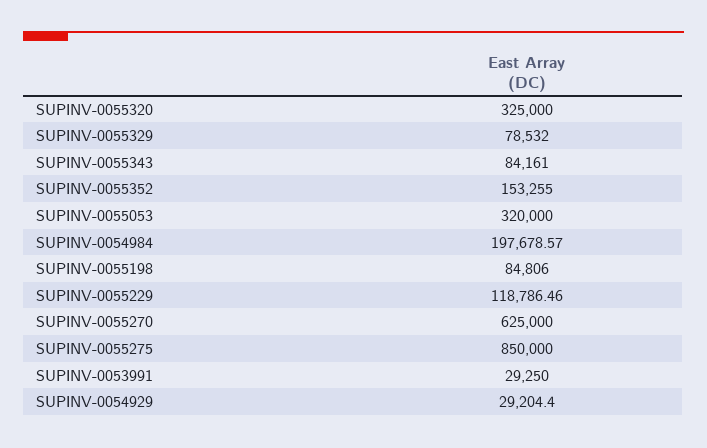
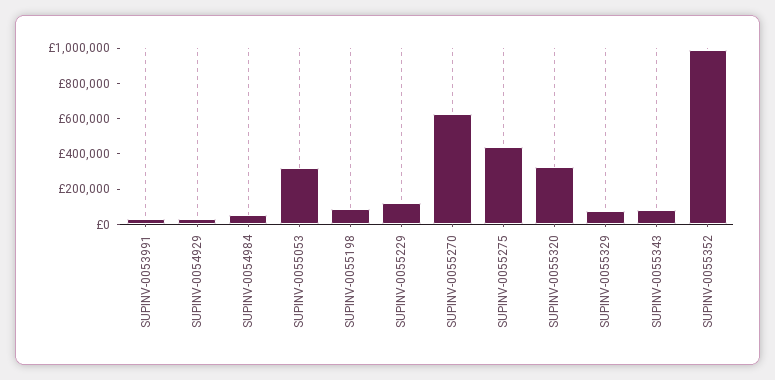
  {
    "SUPINV-0055320": 325000,
    "SUPINV-0055329": 78532,
    "SUPINV-0055343": 84161,
-   "SUPINV-0055352": 153255,
+   "SUPINV-0055352": 1000000,
    "SUPINV-0055053": 320000,
-   "SUPINV-0054984": 197678.57,
+   "SUPINV-0054984": 50000,
    "SUPINV-0055198": 84806,
    "SUPINV-0055229": 118786.46,
    "SUPINV-0055270": 625000,
-   "SUPINV-0055275": 850000,
+   "SUPINV-0055275": 450000,
    "SUPINV-0053991": 29250,
    "SUPINV-0054929": 29204.4
  }

